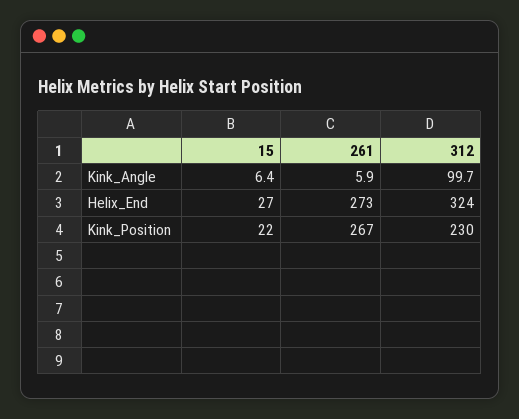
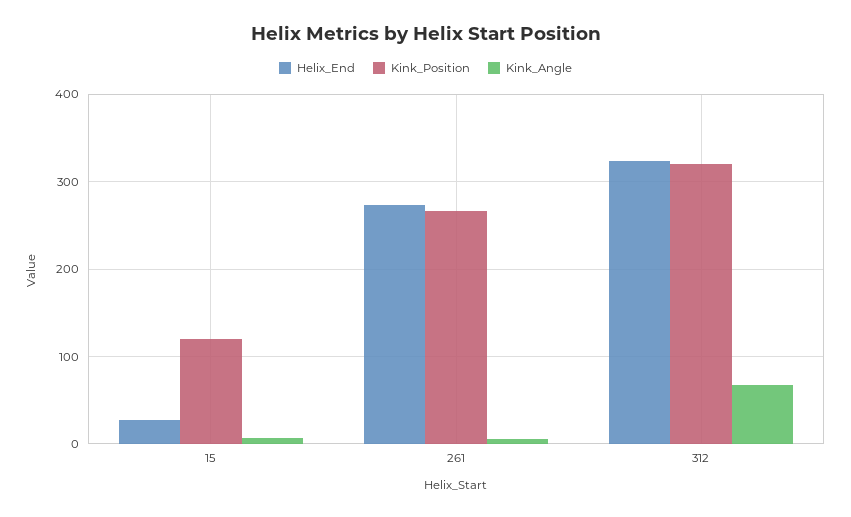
  {
    "Kink_Angle": {
      "15": 6.4,
      "261": 5.9,
-     "312": 99.7
+     "312": 70
    },
    "Helix_End": {
      "15": 27,
      "261": 273,
      "312": 324
    },
    "Kink_Position": {
-     "15": 22,
+     "15": 120,
      "261": 267,
-     "312": 230
+     "312": 320
    }
  }

